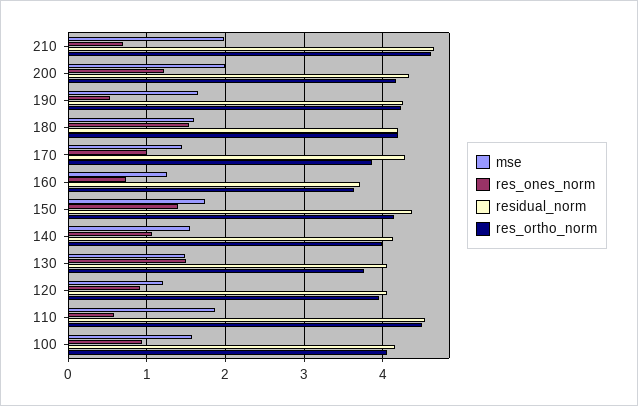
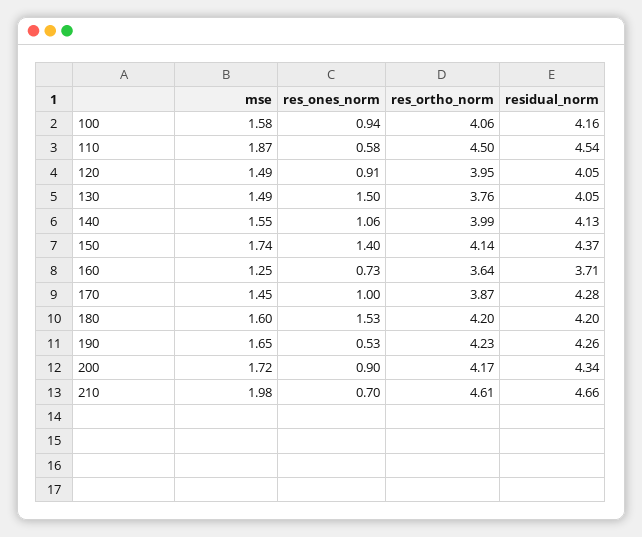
  {
    "mse": {
      "210": 1.98,
-     "200": 2,
+     "200": 1.72,
      "190": 1.65,
      "180": 1.6,
      "170": 1.45,
      "160": 1.25,
      "150": 1.74,
      "140": 1.55,
      "130": 1.49,
-     "120": 1.2,
+     "120": 1.49,
      "110": 1.87,
      "100": 1.58
    },
    "res_ones_norm": {
      "210": 0.7,
-     "200": 1.2,
+     "200": 0.9,
      "190": 0.53,
      "180": 1.53,
      "170": 1,
      "160": 0.73,
      "150": 1.4,
      "140": 1.06,
      "130": 1.5,
      "120": 0.91,
      "110": 0.58,
      "100": 0.94
    },
    "residual_norm": {
      "210": 4.66,
      "200": 4.34,
      "190": 4.26,
      "180": 4.2,
      "170": 4.28,
      "160": 3.71,
      "150": 4.37,
      "140": 4.13,
      "130": 4.05,
      "120": 4.05,
      "110": 4.54,
      "100": 4.16
    },
    "res_ortho_norm": {
      "210": 4.61,
      "200": 4.17,
      "190": 4.23,
      "180": 4.2,
      "170": 3.87,
      "160": 3.64,
      "150": 4.14,
      "140": 3.99,
      "130": 3.76,
      "120": 3.95,
      "110": 4.5,
      "100": 4.06
    }
  }

